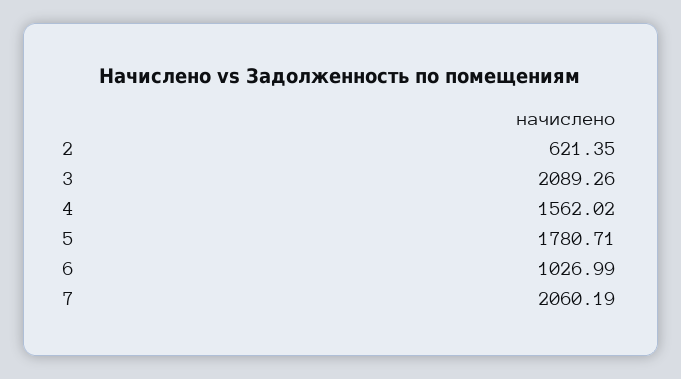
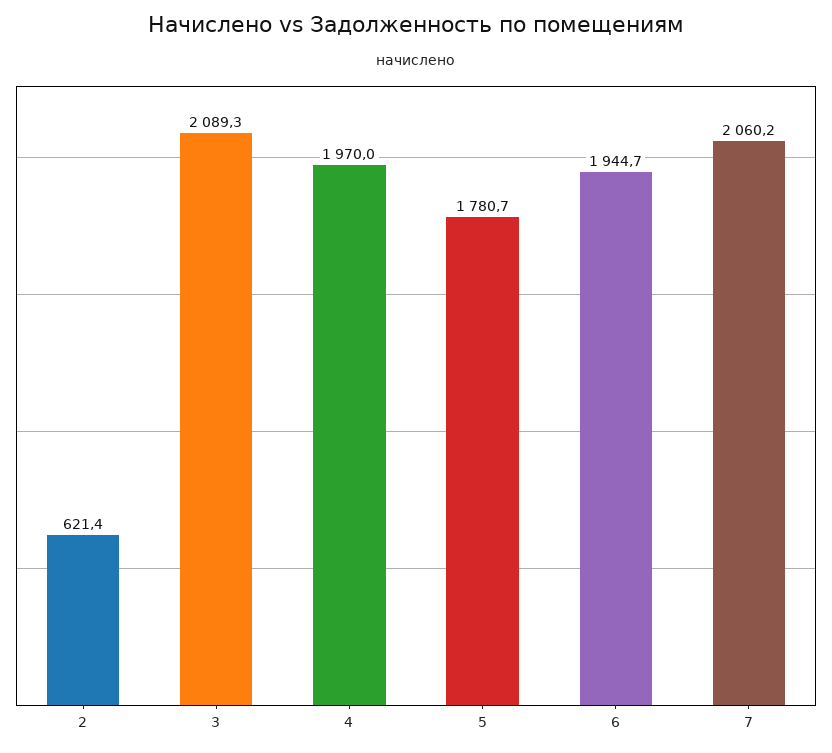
  {
    "2": 621.35,
    "3": 2089.26,
-   "4": 1562.02,
+   "4": 1970,
    "5": 1780.71,
-   "6": 1026.99,
+   "6": 1944.7,
    "7": 2060.19
  }

